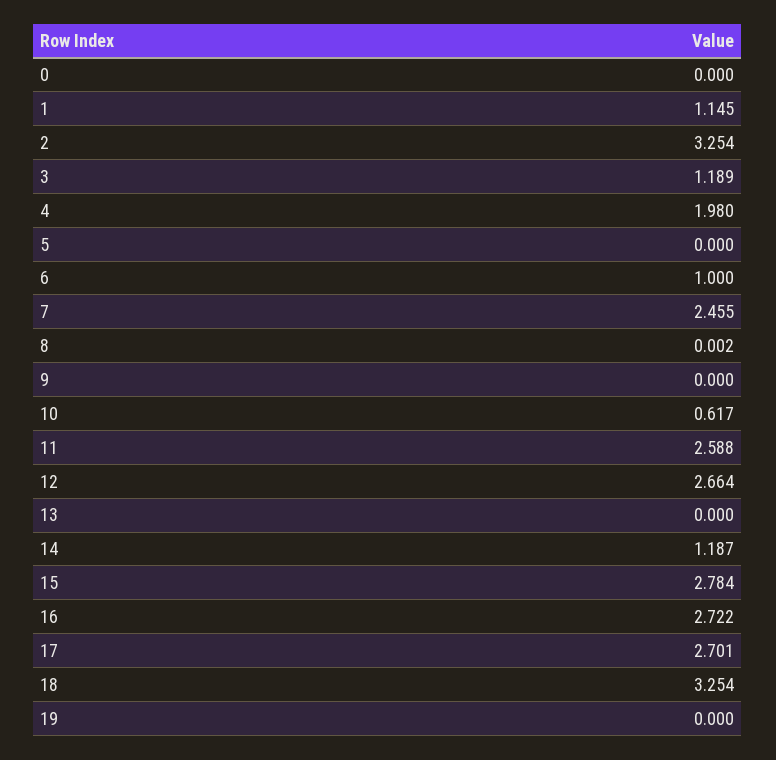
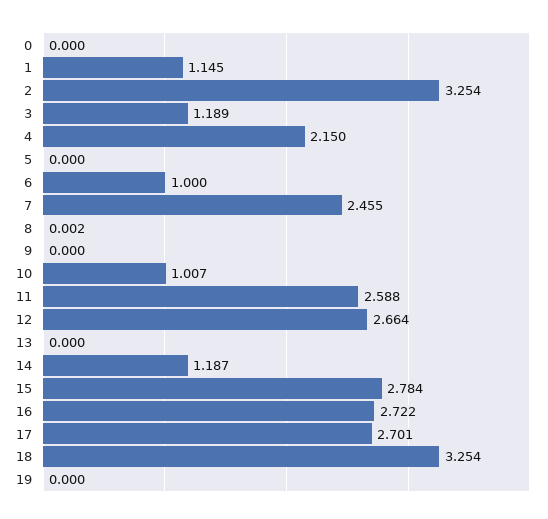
  {
    "0": 0,
    "1": 1.145,
    "2": 3.254,
    "3": 1.189,
-   "4": 1.98,
+   "4": 2.15,
    "5": 0,
    "6": 1,
    "7": 2.455,
    "8": 0.002,
    "9": 0,
-   "10": 0.617,
+   "10": 1.007,
    "11": 2.588,
    "12": 2.664,
    "13": 0,
    "14": 1.187,
    "15": 2.784,
    "16": 2.722,
    "17": 2.701,
    "18": 3.254,
    "19": 0
  }

